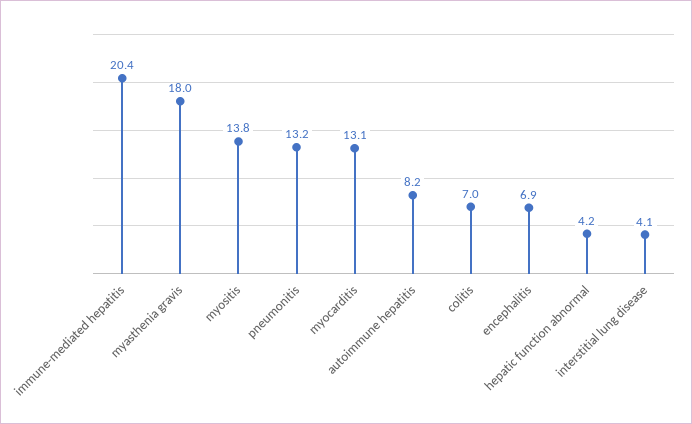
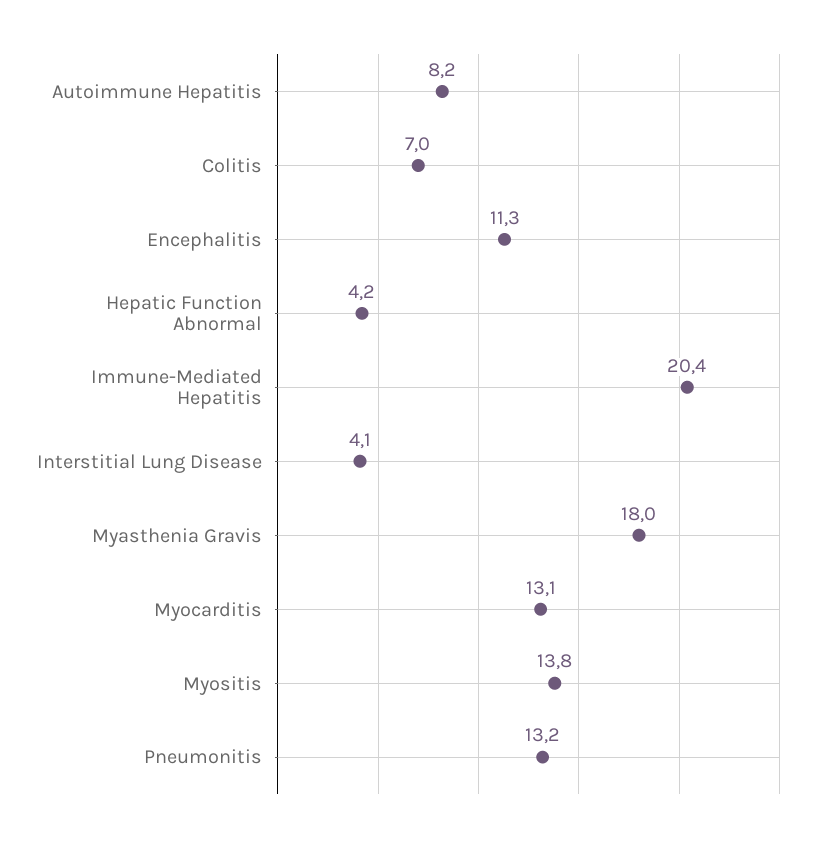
  {
    "immune-mediated hepatitis": 20.4,
    "myasthenia gravis": 18,
    "myositis": 13.8,
    "pneumonitis": 13.2,
    "myocarditis": 13.1,
    "autoimmune hepatitis": 8.2,
    "colitis": 7,
-   "encephalitis": 6.9,
+   "encephalitis": 11.3,
    "hepatic function abnormal": 4.2,
    "interstitial lung disease": 4.1
  }

